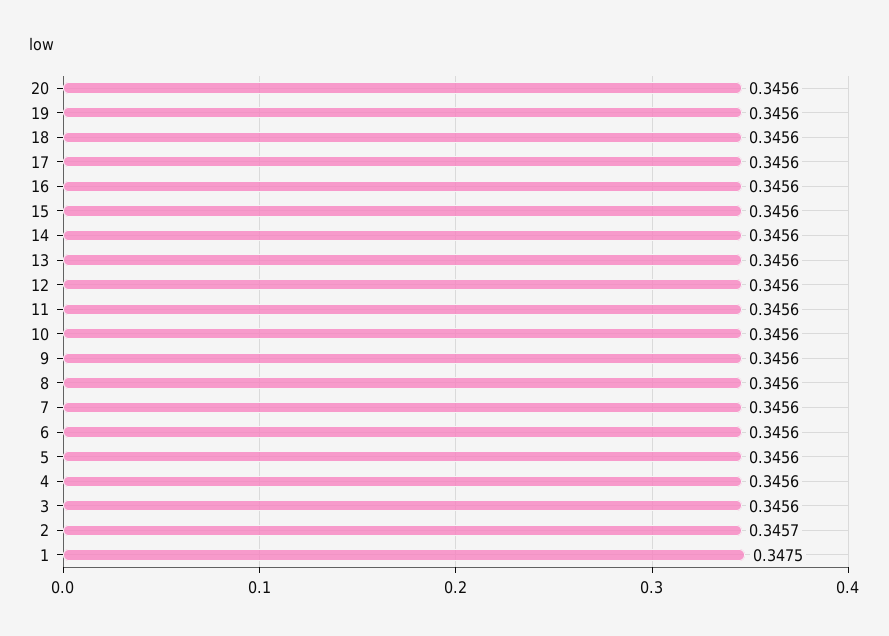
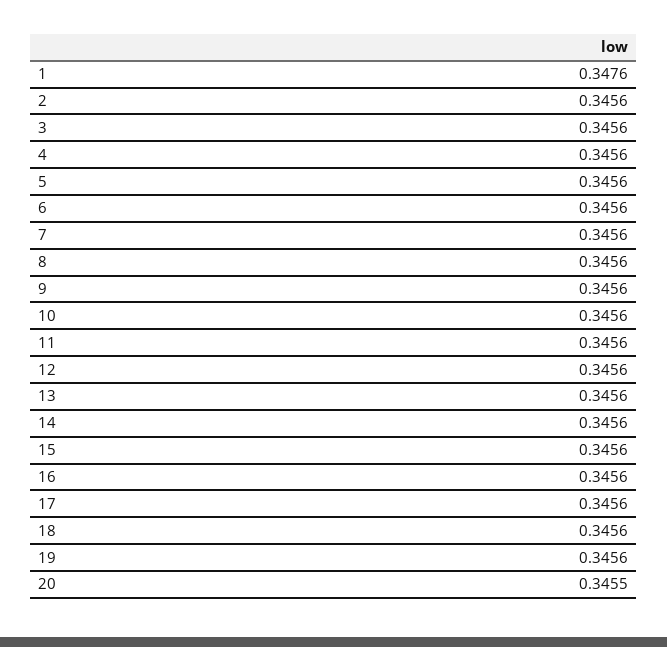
  {
-   "20": 0.3456,
+   "20": 0.3455,
    "19": 0.3456,
    "18": 0.3456,
    "17": 0.3456,
    "16": 0.3456,
    "15": 0.3456,
    "14": 0.3456,
    "13": 0.3456,
    "12": 0.3456,
    "11": 0.3456,
    "10": 0.3456,
    "9": 0.3456,
    "8": 0.3456,
    "7": 0.3456,
    "6": 0.3456,
    "5": 0.3456,
    "4": 0.3456,
    "3": 0.3456,
-   "2": 0.3457,
+   "2": 0.3456,
-   "1": 0.3475
+   "1": 0.3476
  }

